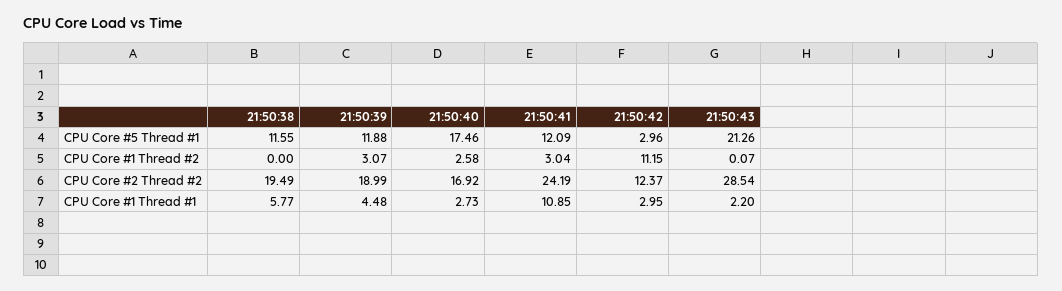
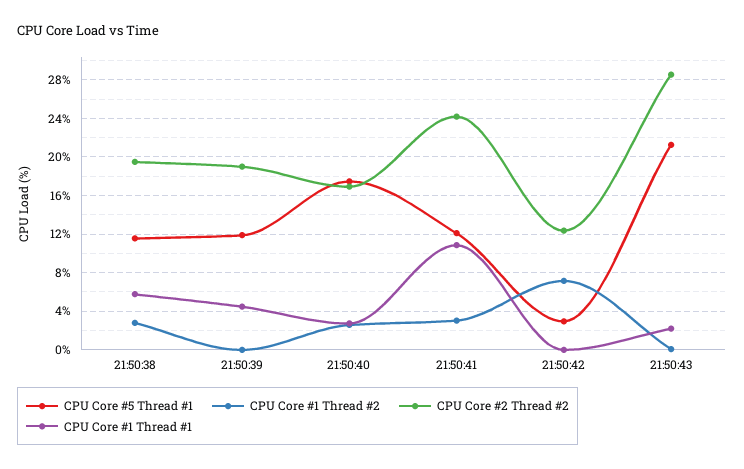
  {
    "CPU Core #5 Thread #1": {
      "21:50:38": 11.55,
      "21:50:39": 11.88,
      "21:50:40": 17.46,
      "21:50:41": 12.09,
      "21:50:42": 2.96,
      "21:50:43": 21.26
    },
    "CPU Core #1 Thread #2": {
-     "21:50:38": 0,
+     "21:50:38": 3,
-     "21:50:39": 3.07,
+     "21:50:39": 0,
      "21:50:40": 2.58,
      "21:50:41": 3.04,
-     "21:50:42": 11.15,
+     "21:50:42": 7,
      "21:50:43": 0.07
    },
    "CPU Core #2 Thread #2": {
      "21:50:38": 19.49,
      "21:50:39": 18.99,
      "21:50:40": 16.92,
      "21:50:41": 24.19,
      "21:50:42": 12.37,
      "21:50:43": 28.54
    },
    "CPU Core #1 Thread #1": {
      "21:50:38": 5.77,
      "21:50:39": 4.48,
      "21:50:40": 2.73,
      "21:50:41": 10.85,
-     "21:50:42": 2.95,
+     "21:50:42": 0,
      "21:50:43": 2.2
    }
  }

